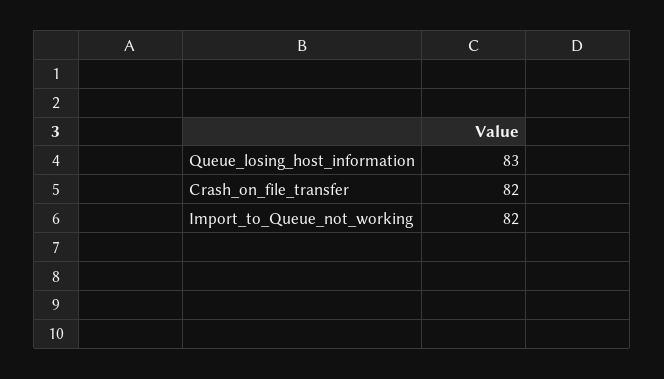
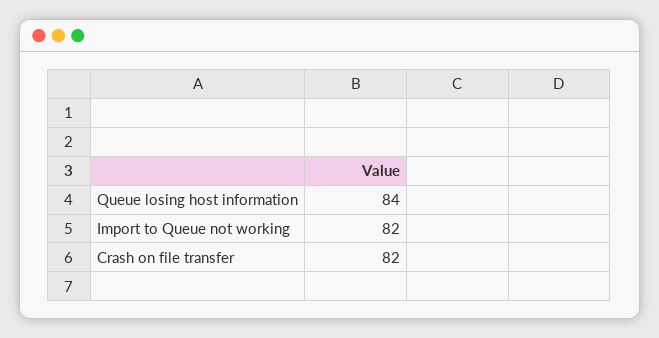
  {
-   "Queue_losing_host_information": 83,
+   "Queue_losing_host_information": 84,
    "Crash_on_file_transfer": 82,
    "Import_to_Queue_not_working": 82
  }

